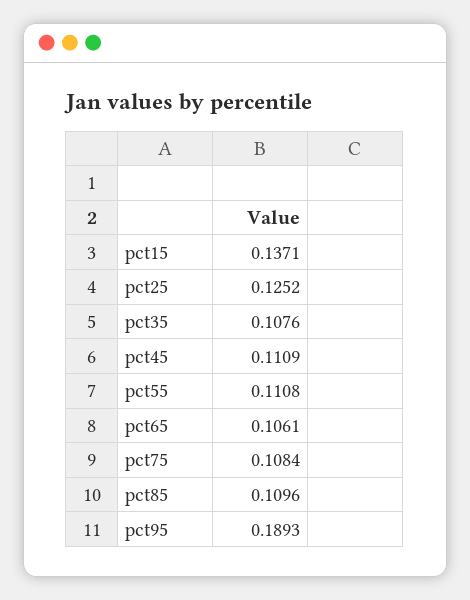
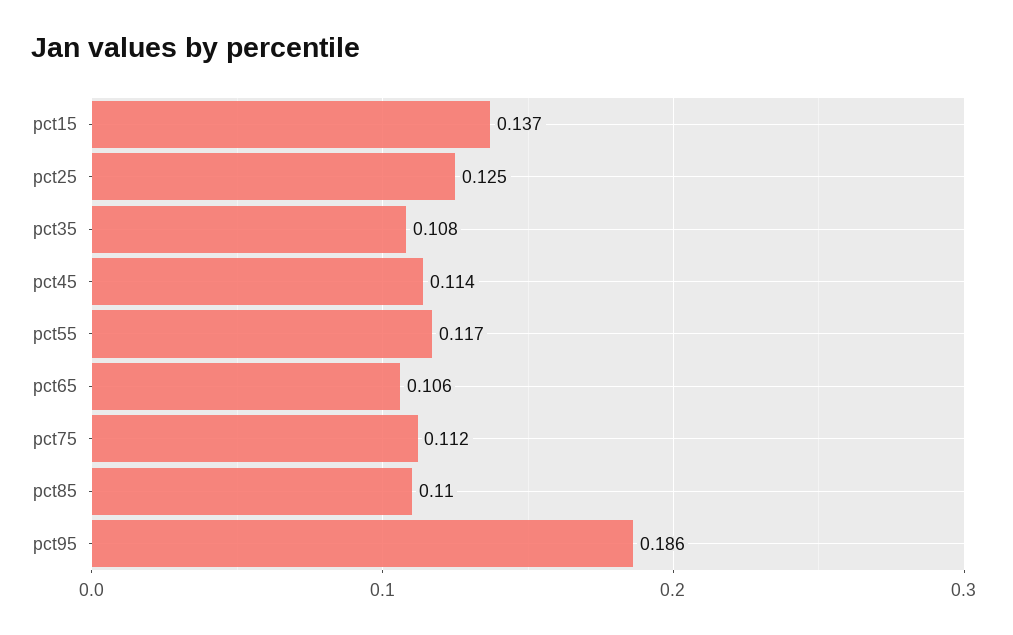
  {
    "pct15": 0.1371,
    "pct25": 0.1252,
    "pct35": 0.1076,
-   "pct45": 0.1109,
+   "pct45": 0.114,
-   "pct55": 0.1108,
+   "pct55": 0.117,
    "pct65": 0.1061,
-   "pct75": 0.1084,
+   "pct75": 0.112,
    "pct85": 0.1096,
-   "pct95": 0.1893
+   "pct95": 0.186
  }

